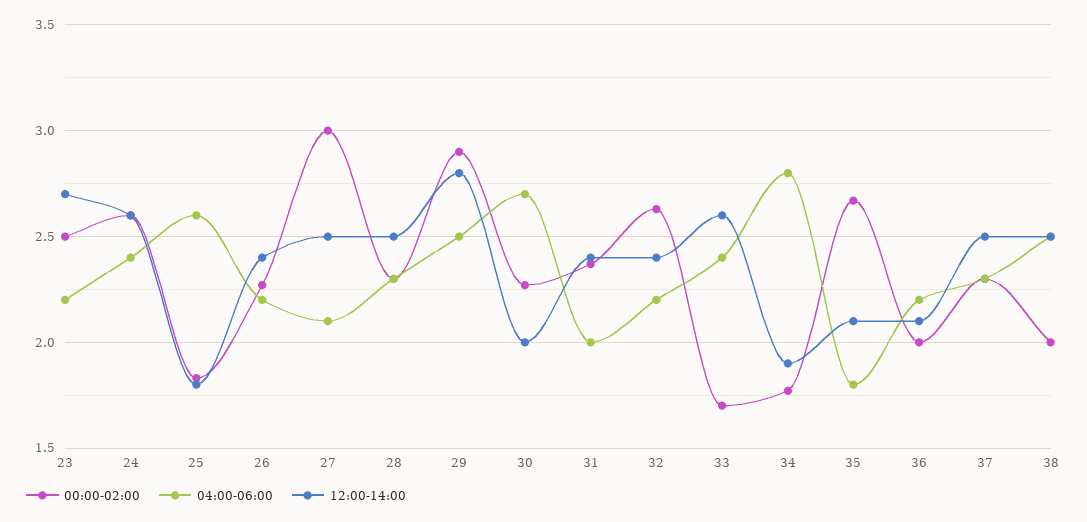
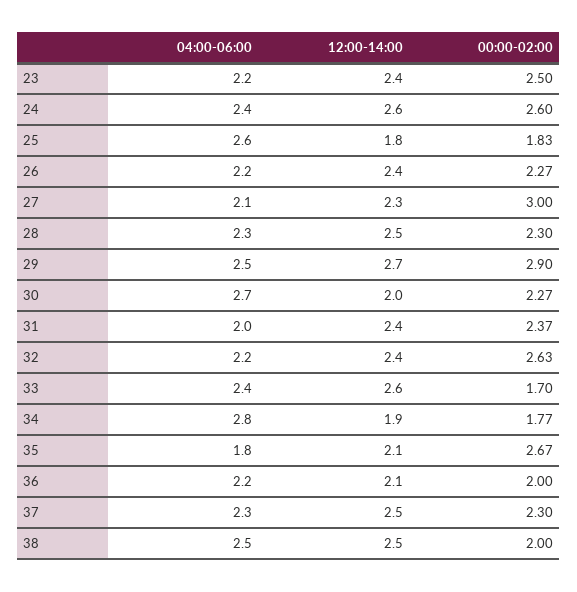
  {
    "00:00-02:00": {
      "23": 2.5,
      "24": 2.6,
      "25": 1.83,
      "26": 2.27,
      "27": 3,
      "28": 2.3,
      "29": 2.9,
      "30": 2.27,
      "31": 2.37,
      "32": 2.63,
      "33": 1.7,
      "34": 1.77,
      "35": 2.67,
      "36": 2,
      "37": 2.3,
      "38": 2
    },
    "04:00-06:00": {
      "23": 2.2,
      "24": 2.4,
      "25": 2.6,
      "26": 2.2,
      "27": 2.1,
      "28": 2.3,
      "29": 2.5,
      "30": 2.7,
      "31": 2,
      "32": 2.2,
      "33": 2.4,
      "34": 2.8,
      "35": 1.8,
      "36": 2.2,
      "37": 2.3,
      "38": 2.5
    },
    "12:00-14:00": {
-     "23": 2.7,
+     "23": 2.4,
      "24": 2.6,
      "25": 1.8,
      "26": 2.4,
-     "27": 2.5,
+     "27": 2.3,
      "28": 2.5,
-     "29": 2.8,
+     "29": 2.7,
      "30": 2,
      "31": 2.4,
      "32": 2.4,
      "33": 2.6,
      "34": 1.9,
      "35": 2.1,
      "36": 2.1,
      "37": 2.5,
      "38": 2.5
    }
  }

